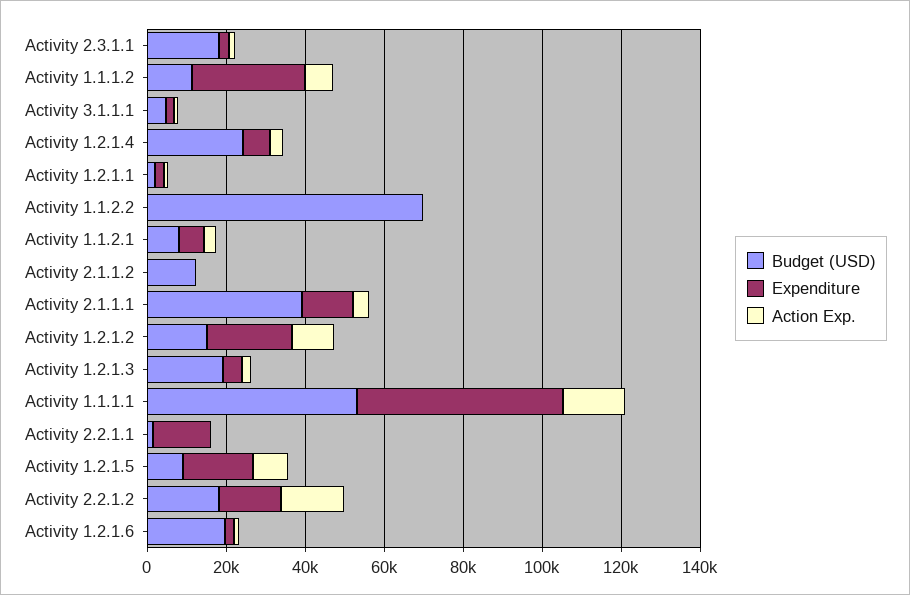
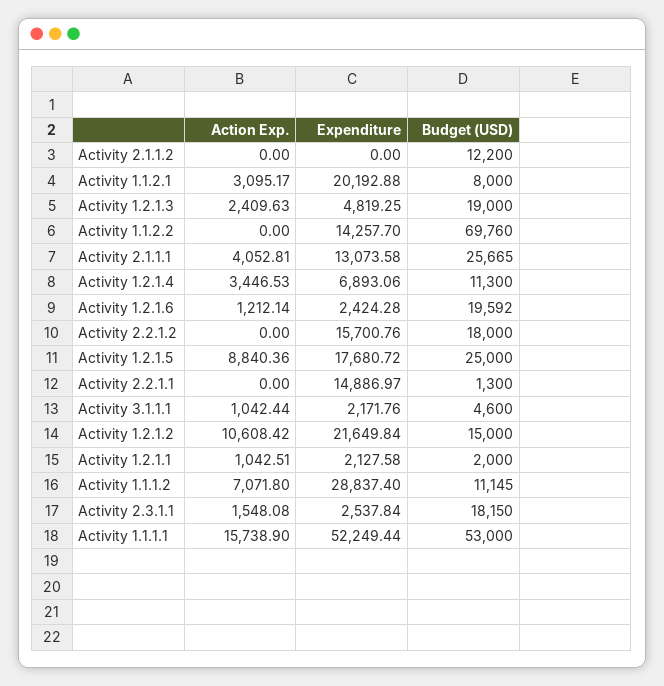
  {
    "Budget (USD)": {
      "Activity 2.3.1.1": 18150,
      "Activity 1.1.1.2": 11145,
      "Activity 3.1.1.1": 4600,
-     "Activity 1.2.1.4": 25000,
+     "Activity 1.2.1.4": 11300,
      "Activity 1.2.1.1": 2000,
      "Activity 1.1.2.2": 69760,
      "Activity 1.1.2.1": 8000,
      "Activity 2.1.1.2": 12200,
-     "Activity 2.1.1.1": 40000,
+     "Activity 2.1.1.1": 25665,
      "Activity 1.2.1.2": 15000,
      "Activity 1.2.1.3": 19000,
      "Activity 1.1.1.1": 53000,
      "Activity 2.2.1.1": 1300,
-     "Activity 1.2.1.5": 10000,
+     "Activity 1.2.1.5": 25000,
      "Activity 2.2.1.2": 18000,
      "Activity 1.2.1.6": 19592
    },
    "Expenditure": {
      "Activity 2.3.1.1": 2537.84,
      "Activity 1.1.1.2": 28837.4,
      "Activity 3.1.1.1": 2171.76,
      "Activity 1.2.1.4": 6893.06,
      "Activity 1.2.1.1": 2127.58,
-     "Activity 1.1.2.2": 0,
+     "Activity 1.1.2.2": 14257.7,
-     "Activity 1.1.2.1": 5000,
+     "Activity 1.1.2.1": 20192.88,
      "Activity 2.1.1.2": 0,
      "Activity 2.1.1.1": 13073.58,
      "Activity 1.2.1.2": 21649.84,
      "Activity 1.2.1.3": 4819.25,
      "Activity 1.1.1.1": 52249.44,
      "Activity 2.2.1.1": 14886.97,
      "Activity 1.2.1.5": 17680.72,
      "Activity 2.2.1.2": 15700.76,
      "Activity 1.2.1.6": 2424.28
    },
    "Action Exp.": {
      "Activity 2.3.1.1": 1548.08,
      "Activity 1.1.1.2": 7071.8,
      "Activity 3.1.1.1": 1042.44,
      "Activity 1.2.1.4": 3446.53,
      "Activity 1.2.1.1": 1042.51,
      "Activity 1.1.2.2": 0,
      "Activity 1.1.2.1": 3095.17,
      "Activity 2.1.1.2": 0,
      "Activity 2.1.1.1": 4052.81,
      "Activity 1.2.1.2": 10608.42,
      "Activity 1.2.1.3": 2409.63,
      "Activity 1.1.1.1": 15738.9,
      "Activity 2.2.1.1": 0,
      "Activity 1.2.1.5": 8840.36,
-     "Activity 2.2.1.2": 15000,
+     "Activity 2.2.1.2": 0,
      "Activity 1.2.1.6": 1212.14
    }
  }

